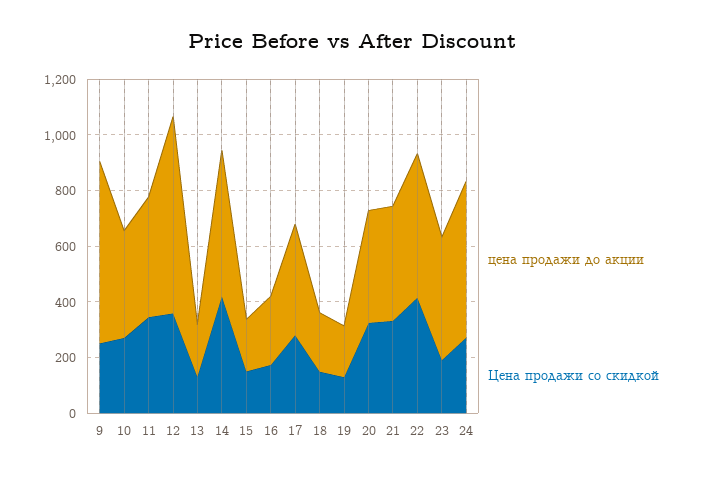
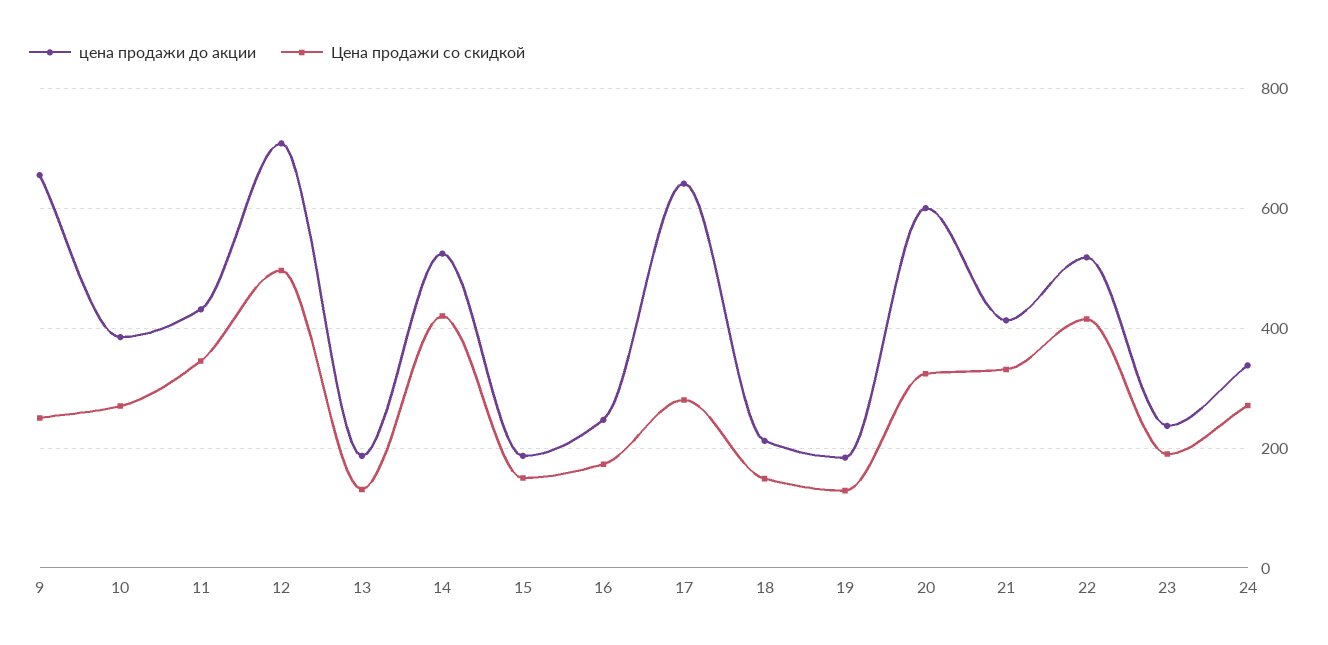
  {
    "цена продажи до акции": {
      "9": 660,
      "10": 380,
      "11": 440,
      "12": 700,
      "13": 180,
      "14": 520,
      "15": 180,
      "16": 240,
-     "17": 400,
+     "17": 640,
      "18": 220,
      "19": 180,
-     "20": 400,
+     "20": 600,
      "21": 420,
      "22": 520,
-     "23": 450,
+     "23": 240,
-     "24": 550
+     "24": 340
    },
    "Цена продажи со скидкой": {
      "9": 260,
      "10": 280,
      "11": 340,
-     "12": 350,
+     "12": 500,
      "13": 140,
      "14": 420,
      "15": 160,
      "16": 180,
      "17": 280,
      "18": 140,
      "19": 120,
      "20": 320,
      "21": 340,
      "22": 420,
      "23": 200,
      "24": 280
    }
  }

